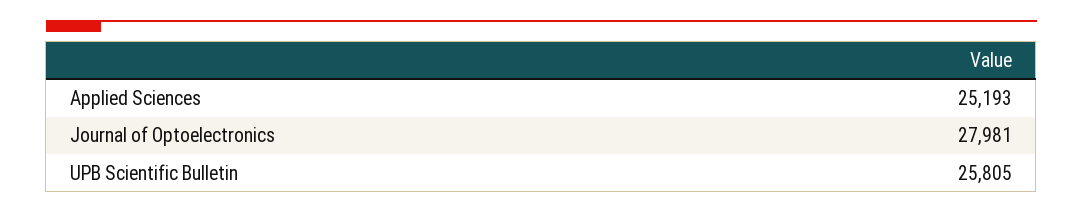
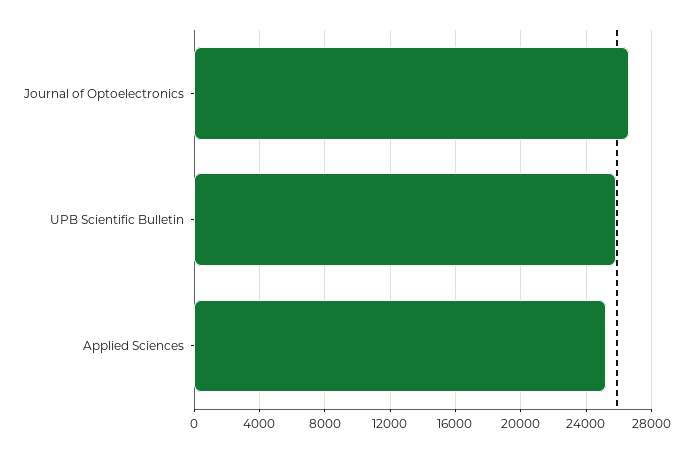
  {
    "Applied Sciences": 25193,
-   "Journal of Optoelectronics": 27981,
+   "Journal of Optoelectronics": 26500,
    "UPB Scientific Bulletin": 25805
  }

